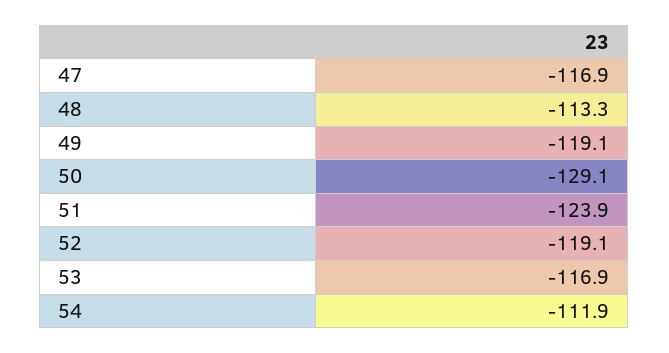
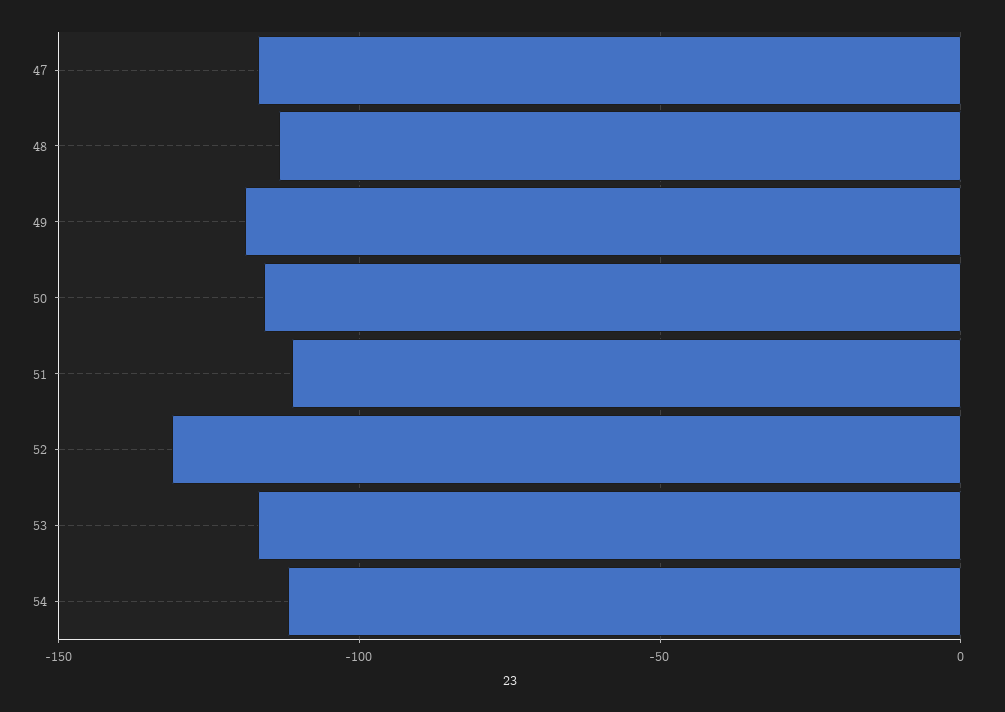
  {
    "47": -116.9,
    "48": -113.3,
    "49": -119.1,
-   "50": -129.1,
+   "50": -115,
-   "51": -123.9,
+   "51": -110,
-   "52": -119.1,
+   "52": -130,
    "53": -116.9,
    "54": -111.9
  }

